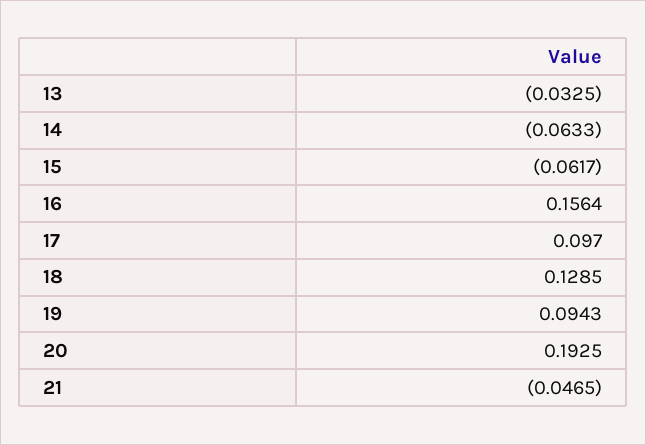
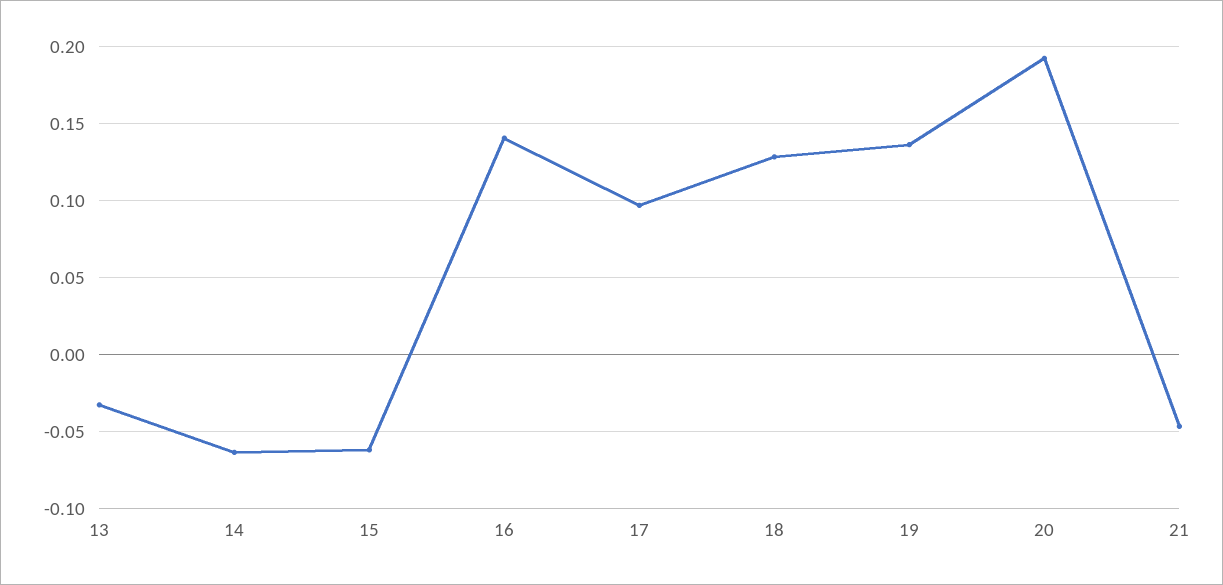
  {
    "13": -0.0325,
    "14": -0.0633,
    "15": -0.0617,
-   "16": 0.1564,
+   "16": 0.14,
    "17": 0.097,
    "18": 0.1285,
-   "19": 0.0943,
+   "19": 0.135,
    "20": 0.1925,
    "21": -0.0465
  }

